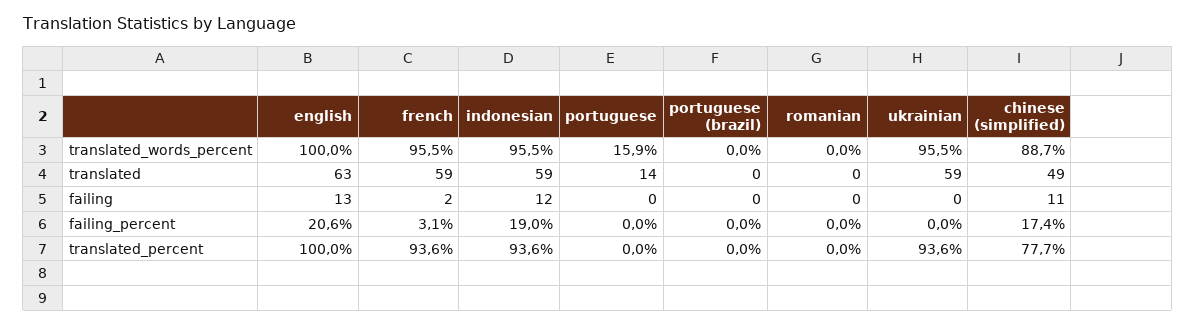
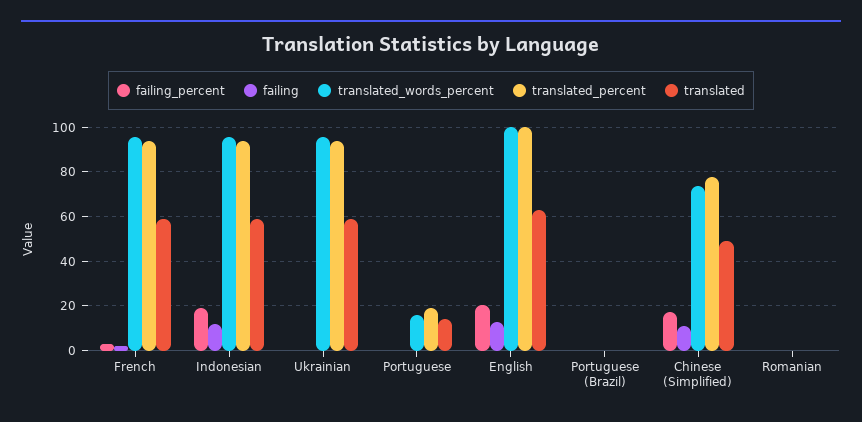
  {
    "translated_words_percent": {
      "english": 100,
      "french": 95.5,
      "indonesian": 95.5,
      "portuguese": 15.9,
      "portuguese (brazil)": 0,
      "romanian": 0,
      "ukrainian": 95.5,
-     "chinese (simplified)": 88.7
+     "chinese (simplified)": 75
    },
    "translated": {
      "english": 63,
      "french": 59,
      "indonesian": 59,
      "portuguese": 14,
      "portuguese (brazil)": 0,
      "romanian": 0,
      "ukrainian": 59,
      "chinese (simplified)": 49
    },
    "failing": {
      "english": 13,
      "french": 2,
      "indonesian": 12,
      "portuguese": 0,
      "portuguese (brazil)": 0,
      "romanian": 0,
      "ukrainian": 0,
      "chinese (simplified)": 11
    },
    "failing_percent": {
      "english": 20.6,
      "french": 3.1,
      "indonesian": 19,
      "portuguese": 0,
      "portuguese (brazil)": 0,
      "romanian": 0,
      "ukrainian": 0,
      "chinese (simplified)": 17.4
    },
    "translated_percent": {
      "english": 100,
      "french": 93.6,
      "indonesian": 93.6,
-     "portuguese": 0,
+     "portuguese": 20,
      "portuguese (brazil)": 0,
      "romanian": 0,
      "ukrainian": 93.6,
      "chinese (simplified)": 77.7
    }
  }

